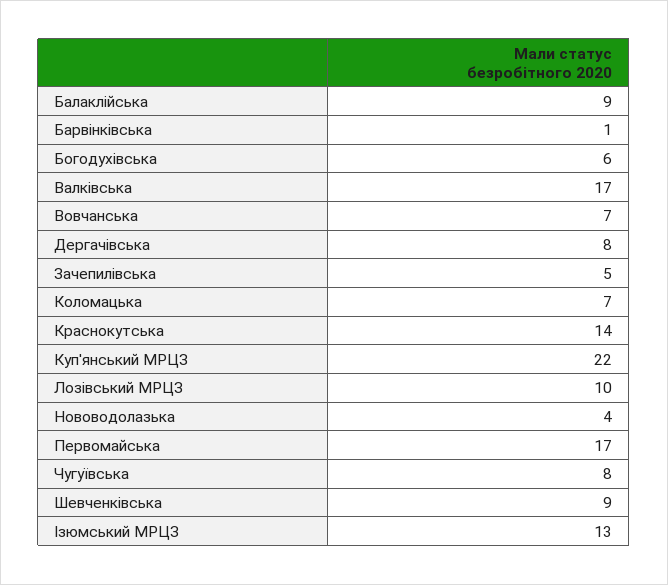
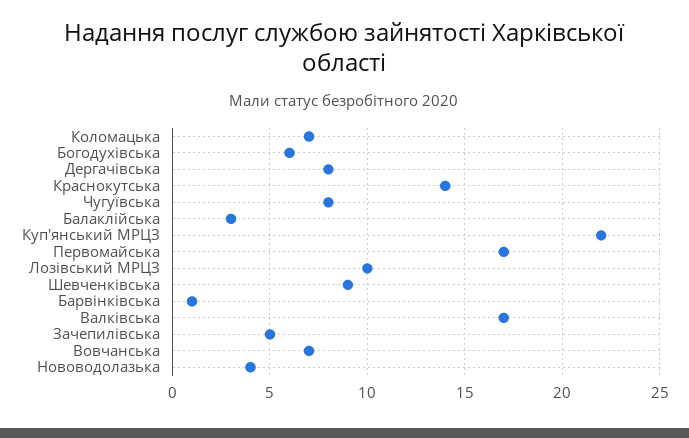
  {
-   "Балаклійська": 9,
+   "Балаклійська": 3,
    "Барвінківська": 1,
    "Богодухівська": 6,
    "Валківська": 17,
    "Вовчанська": 7,
    "Дергачівська": 8,
    "Зачепилівська": 5,
    "Коломацька": 7,
    "Краснокутська": 14,
    "Куп'янський МРЦЗ": 22,
    "Лозівський МРЦЗ": 10,
    "Нововодолазька": 4,
    "Первомайська": 17,
    "Чугуївська": 8,
-   "Шевченківська": 9,
+   "Шевченківська": 9
-   "Ізюмський МРЦЗ": 13
  }

